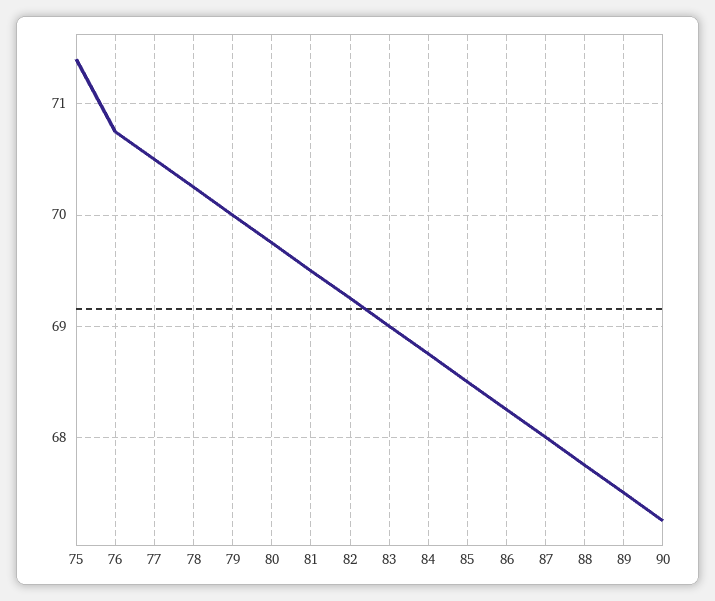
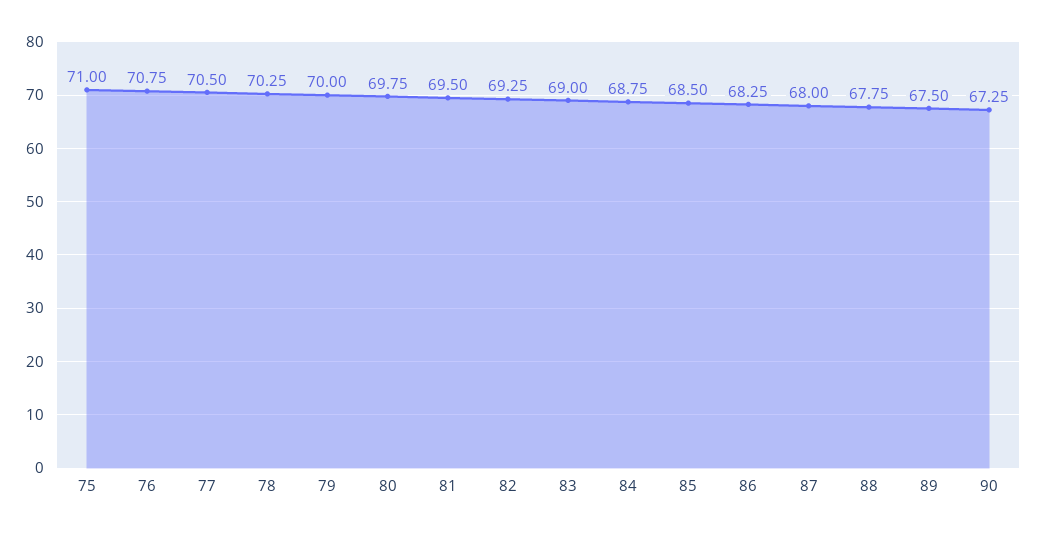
  {
-   "75": 71.4,
+   "75": 71,
    "76": 70.75,
    "77": 70.5,
    "78": 70.25,
    "79": 70,
    "80": 69.75,
    "81": 69.5,
    "82": 69.25,
    "83": 69,
    "84": 68.75,
    "85": 68.5,
    "86": 68.25,
    "87": 68,
    "88": 67.75,
    "89": 67.5,
    "90": 67.25
  }

